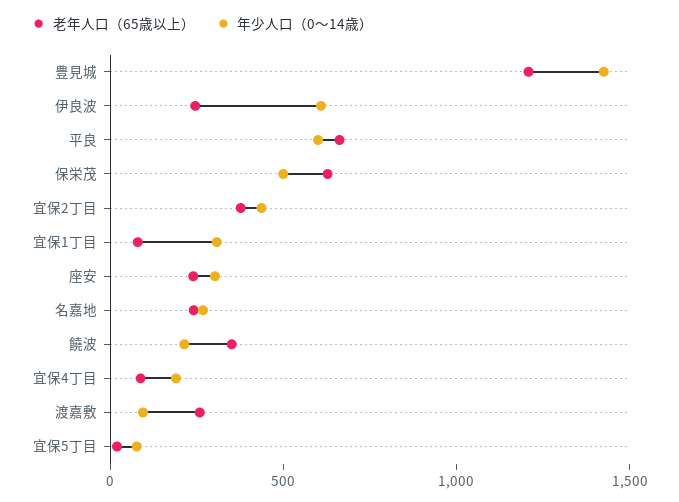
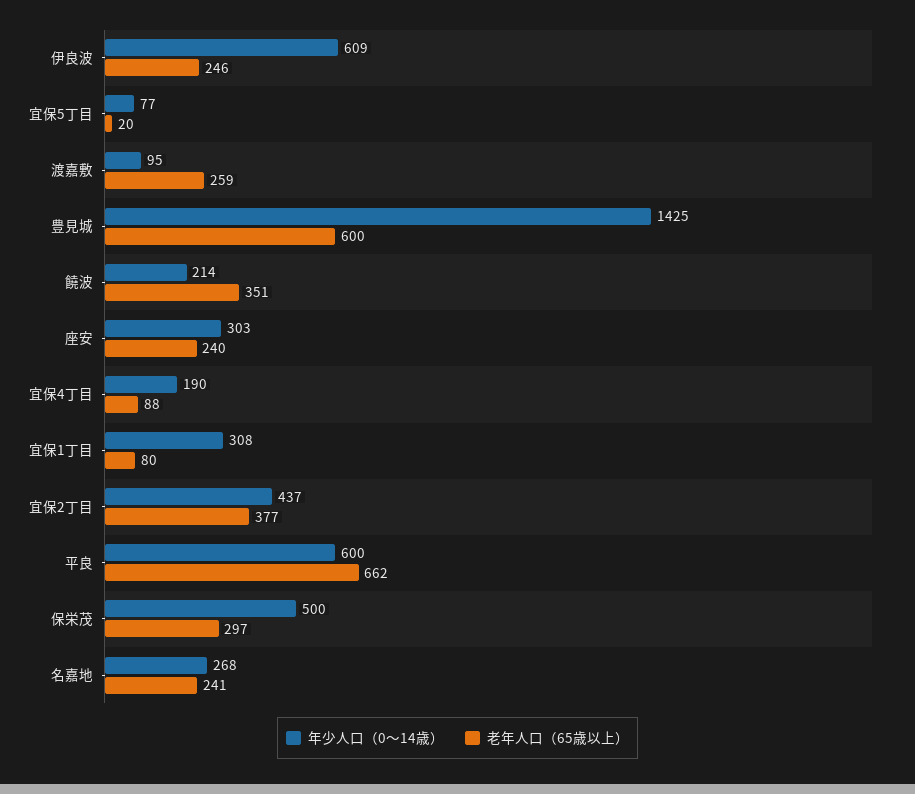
  {
    "老年人口（65歳以上）": {
-     "豊見城": 1200,
+     "豊見城": 600,
      "伊良波": 246,
      "平良": 662,
-     "保栄茂": 600,
+     "保栄茂": 297,
      "宜保2丁目": 377,
      "宜保1丁目": 80,
      "座安": 240,
      "名嘉地": 241,
      "饒波": 351,
      "宜保4丁目": 88,
      "渡嘉敷": 259,
      "宜保5丁目": 20
    },
    "年少人口（0～14歳）": {
      "豊見城": 1425,
      "伊良波": 609,
      "平良": 600,
      "保栄茂": 500,
      "宜保2丁目": 437,
      "宜保1丁目": 308,
      "座安": 303,
      "名嘉地": 268,
      "饒波": 214,
      "宜保4丁目": 190,
      "渡嘉敷": 95,
      "宜保5丁目": 77
    }
  }

